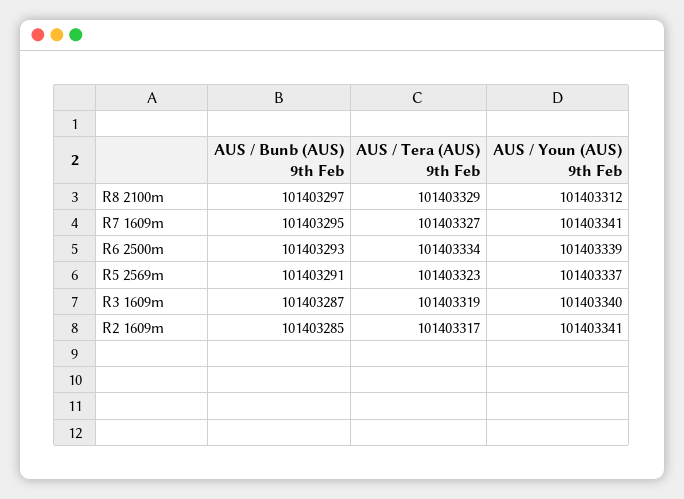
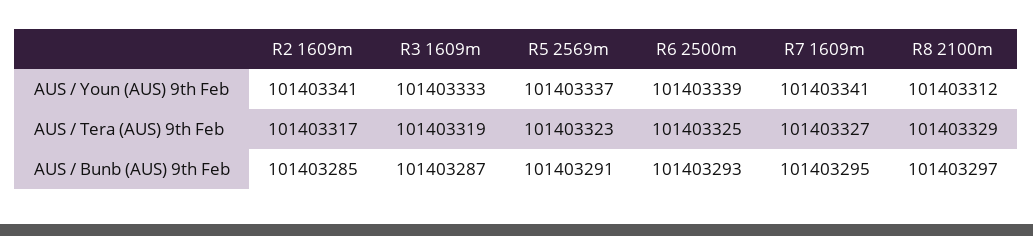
  {
    "AUS / Bunb (AUS) 9th Feb": {
      "R8 2100m": 101403297,
      "R7 1609m": 101403295,
      "R6 2500m": 101403293,
      "R5 2569m": 101403291,
      "R3 1609m": 101403287,
      "R2 1609m": 101403285
    },
    "AUS / Tera (AUS) 9th Feb": {
      "R8 2100m": 101403329,
      "R7 1609m": 101403327,
-     "R6 2500m": 101403334,
+     "R6 2500m": 101403325,
      "R5 2569m": 101403323,
      "R3 1609m": 101403319,
      "R2 1609m": 101403317
    },
    "AUS / Youn (AUS) 9th Feb": {
      "R8 2100m": 101403312,
      "R7 1609m": 101403341,
      "R6 2500m": 101403339,
      "R5 2569m": 101403337,
-     "R3 1609m": 101403340,
+     "R3 1609m": 101403333,
      "R2 1609m": 101403341
    }
  }

